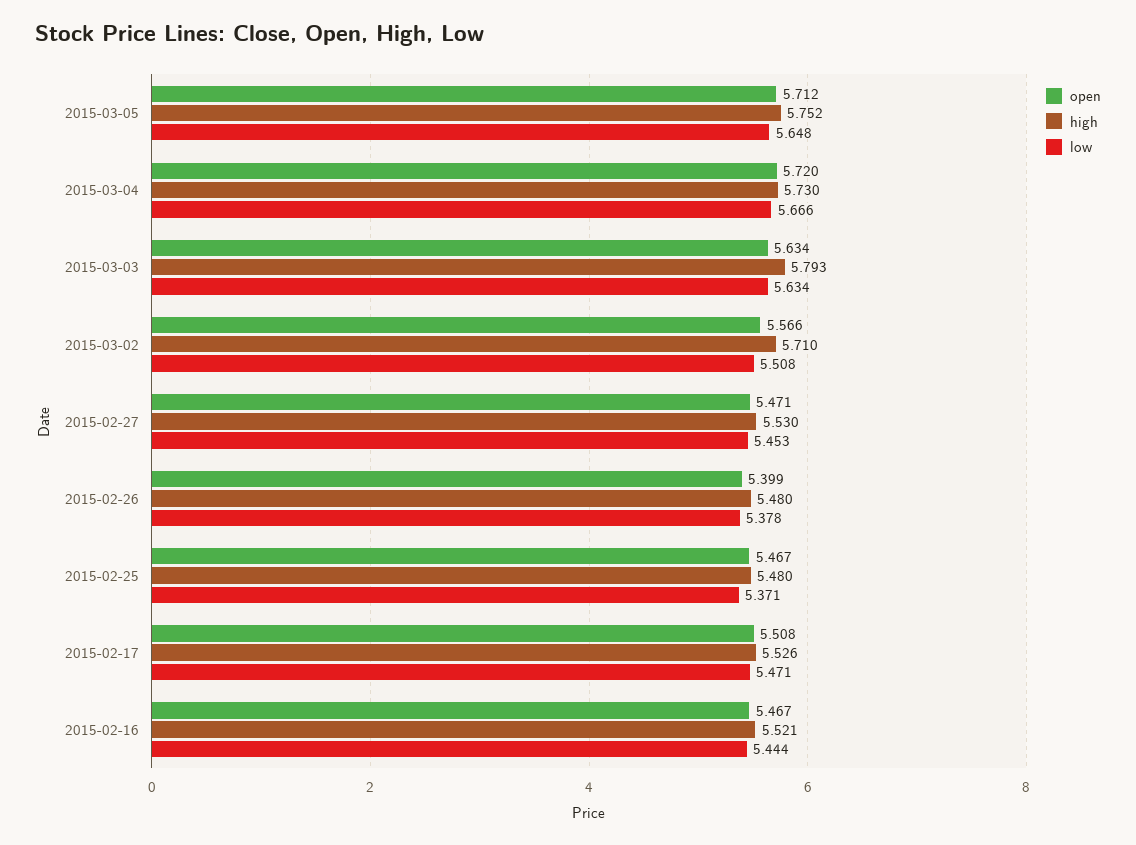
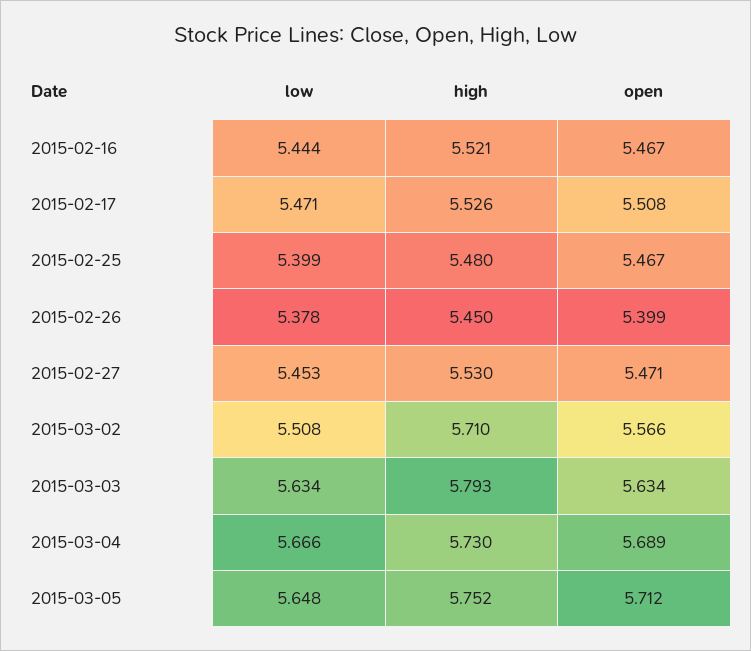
  {
    "open": {
      "2015-03-05": 5.712,
-     "2015-03-04": 5.72,
+     "2015-03-04": 5.689,
      "2015-03-03": 5.634,
      "2015-03-02": 5.566,
      "2015-02-27": 5.471,
      "2015-02-26": 5.399,
      "2015-02-25": 5.467,
      "2015-02-17": 5.508,
      "2015-02-16": 5.467
    },
    "high": {
      "2015-03-05": 5.752,
      "2015-03-04": 5.73,
      "2015-03-03": 5.793,
      "2015-03-02": 5.71,
      "2015-02-27": 5.53,
-     "2015-02-26": 5.48,
+     "2015-02-26": 5.45,
      "2015-02-25": 5.48,
      "2015-02-17": 5.526,
      "2015-02-16": 5.521
    },
    "low": {
      "2015-03-05": 5.648,
      "2015-03-04": 5.666,
      "2015-03-03": 5.634,
      "2015-03-02": 5.508,
      "2015-02-27": 5.453,
      "2015-02-26": 5.378,
-     "2015-02-25": 5.371,
+     "2015-02-25": 5.399,
      "2015-02-17": 5.471,
      "2015-02-16": 5.444
    }
  }

